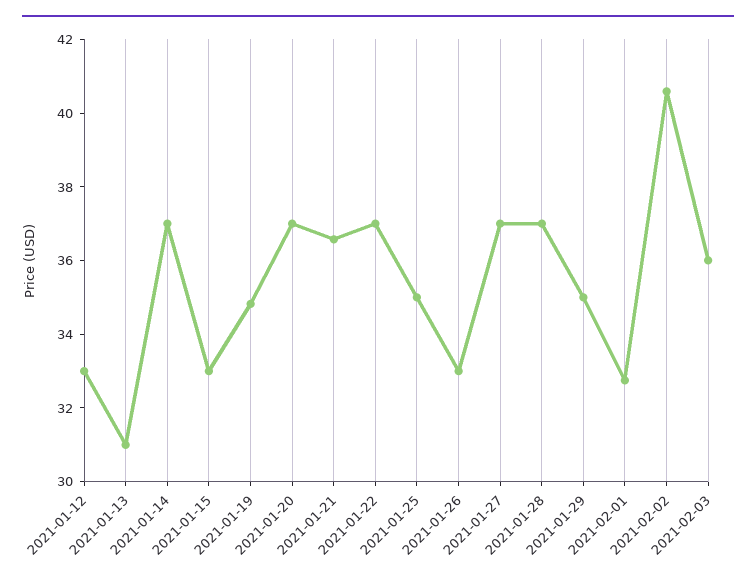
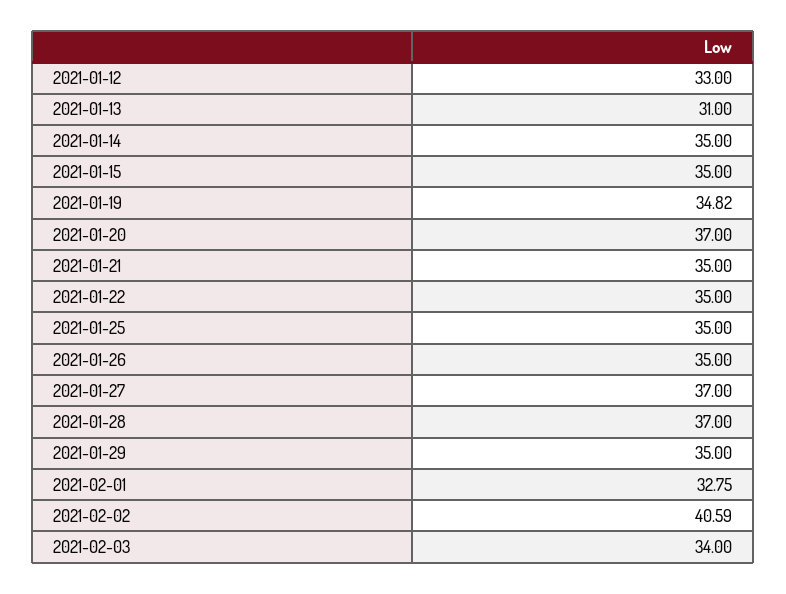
  {
    "2021-01-12": 33,
    "2021-01-13": 31,
-   "2021-01-14": 37,
+   "2021-01-14": 35,
-   "2021-01-15": 33,
+   "2021-01-15": 35,
    "2021-01-19": 34.82,
    "2021-01-20": 37,
-   "2021-01-21": 36.5,
+   "2021-01-21": 35,
-   "2021-01-22": 37,
+   "2021-01-22": 35,
    "2021-01-25": 35,
-   "2021-01-26": 33,
+   "2021-01-26": 35,
    "2021-01-27": 37,
    "2021-01-28": 37,
    "2021-01-29": 35,
    "2021-02-01": 32.75,
    "2021-02-02": 40.59,
-   "2021-02-03": 36
+   "2021-02-03": 34
  }

